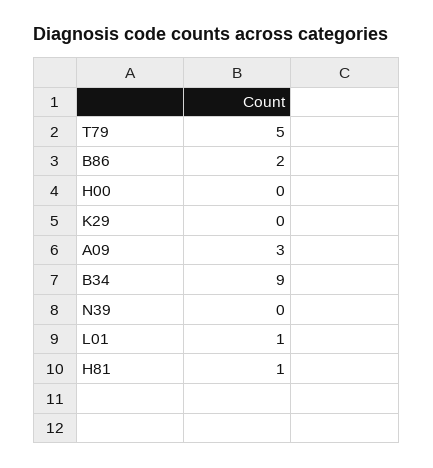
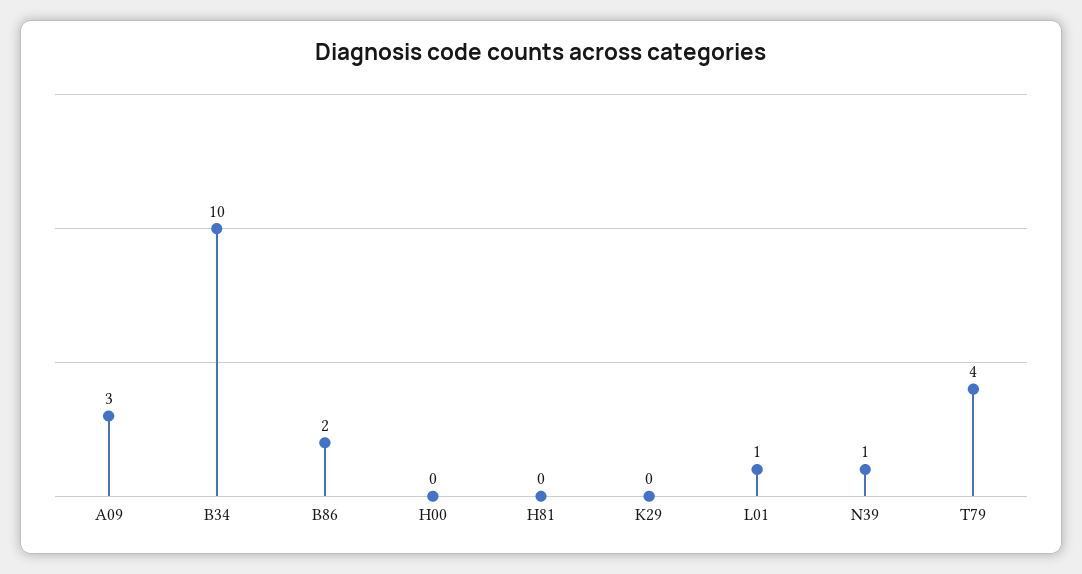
  {
-   "T79": 5,
+   "T79": 4,
    "B86": 2,
    "H00": 0,
    "K29": 0,
    "A09": 3,
-   "B34": 9,
+   "B34": 10,
-   "N39": 0,
+   "N39": 1,
    "L01": 1,
-   "H81": 1
+   "H81": 0
  }

